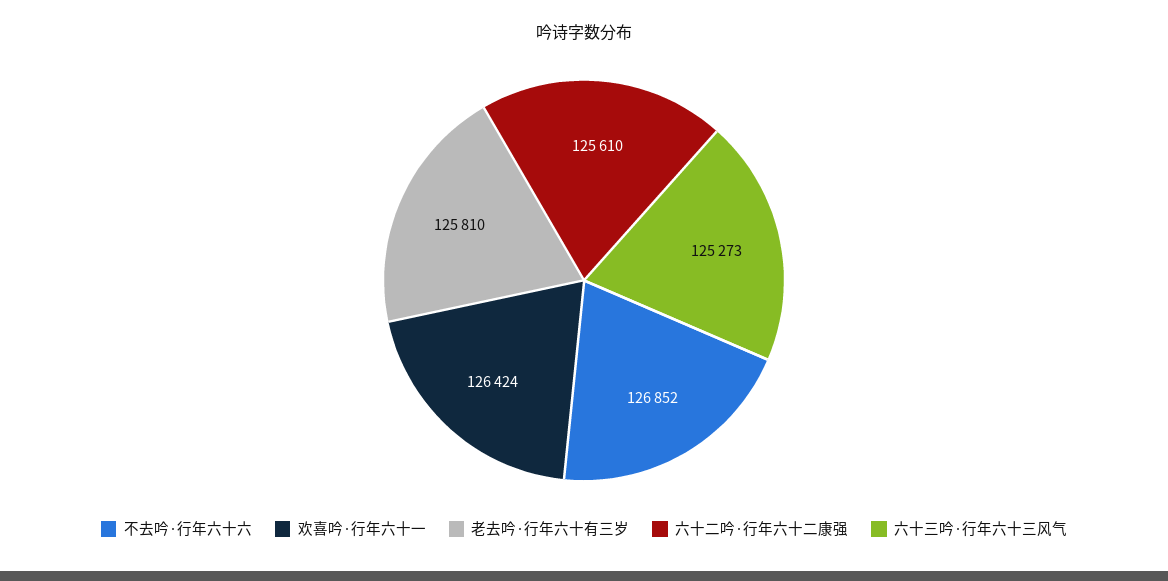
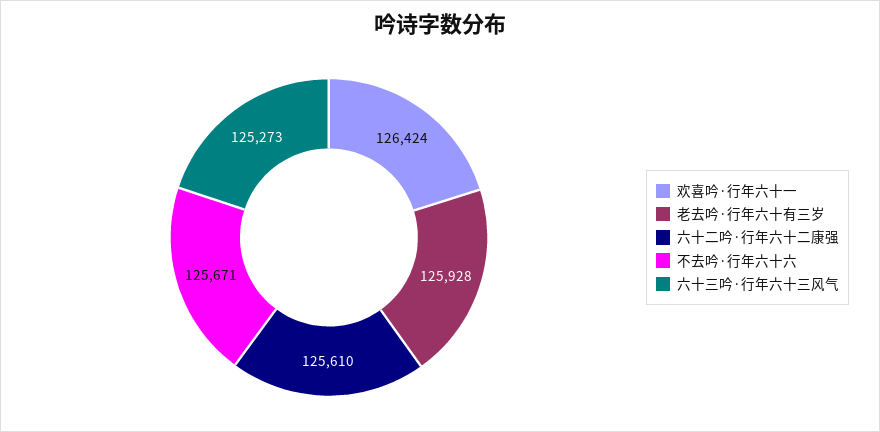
  {
-   "不去吟·行年六十六": 126852,
+   "不去吟·行年六十六": 125671,
    "欢喜吟·行年六十一": 126424,
-   "老去吟·行年六十有三岁": 125810,
+   "老去吟·行年六十有三岁": 125928,
    "六十二吟·行年六十二康强": 125610,
    "六十三吟·行年六十三风气": 125273
  }

